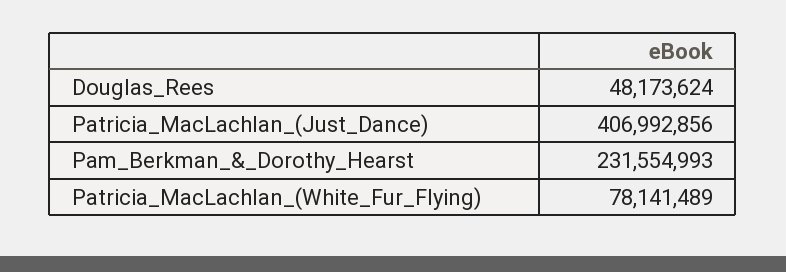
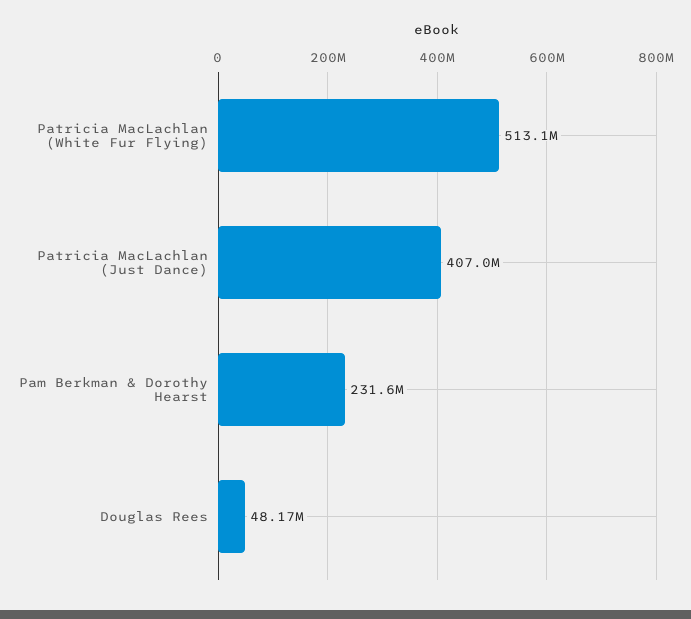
  {
    "Douglas_Rees": 48173624,
    "Patricia_MacLachlan_(Just_Dance)": 406992856,
    "Pam_Berkman_&_Dorothy_Hearst": 231554993,
-   "Patricia_MacLachlan_(White_Fur_Flying)": 78141489
+   "Patricia_MacLachlan_(White_Fur_Flying)": 513100000
  }

